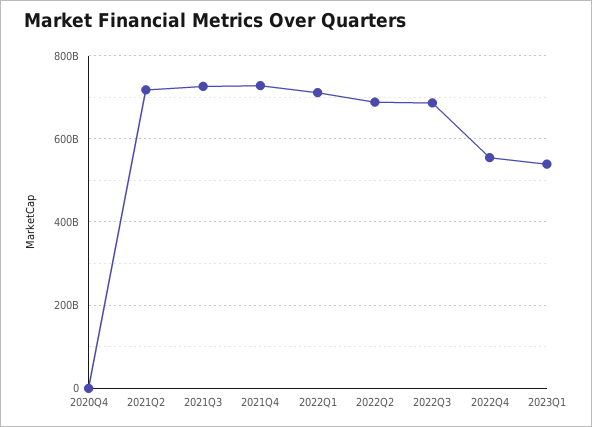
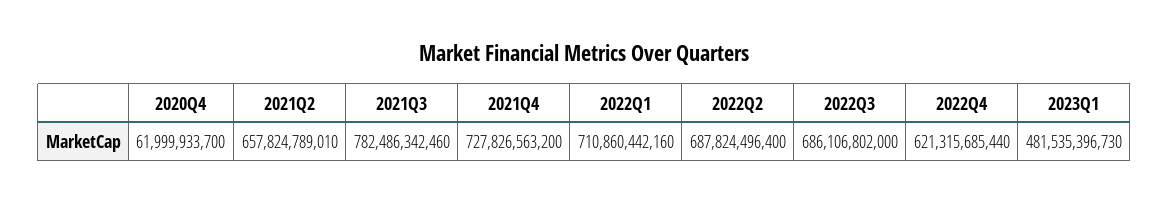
  {
-   "2020Q4": 0,
+   "2020Q4": 61999933700,
-   "2021Q2": 720000000000,
+   "2021Q2": 657824789010,
-   "2021Q3": 720000000000,
+   "2021Q3": 782486342460,
    "2021Q4": 727826563200,
    "2022Q1": 710860442160,
    "2022Q2": 687824496400,
    "2022Q3": 686106802000,
-   "2022Q4": 560000000000,
+   "2022Q4": 621315685440,
-   "2023Q1": 540000000000
+   "2023Q1": 481535396730
  }

